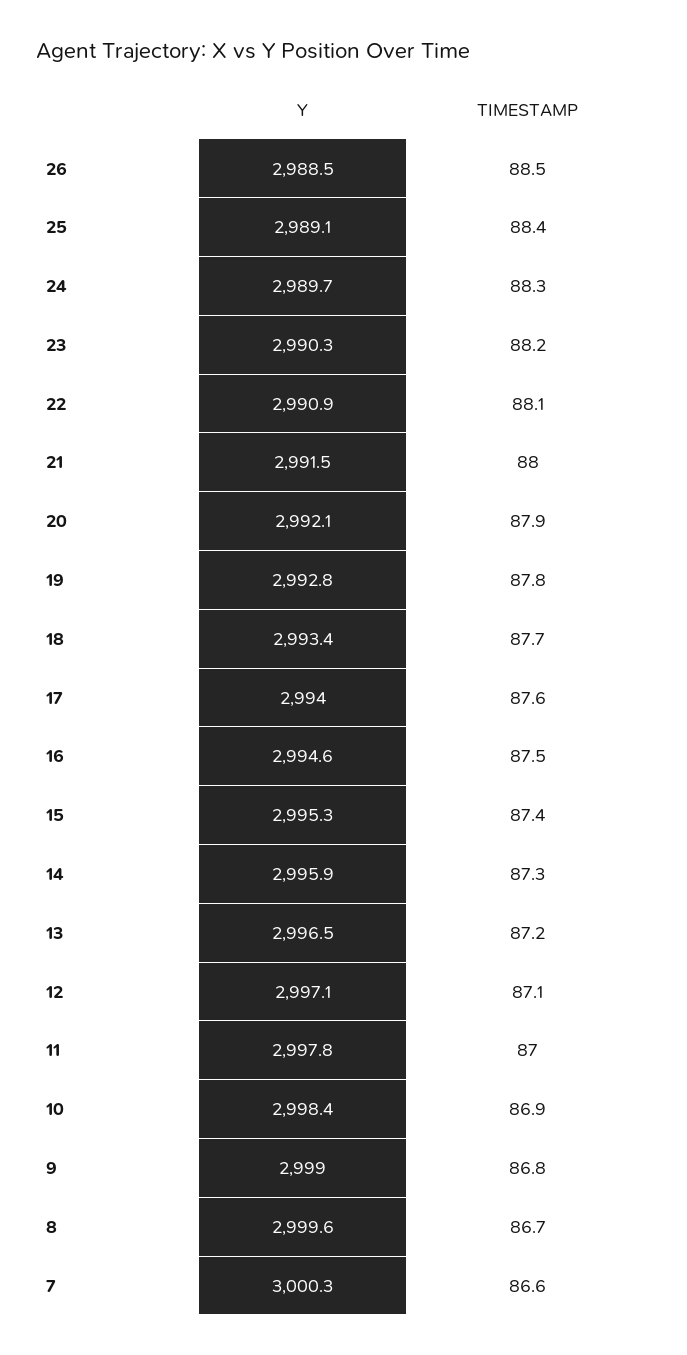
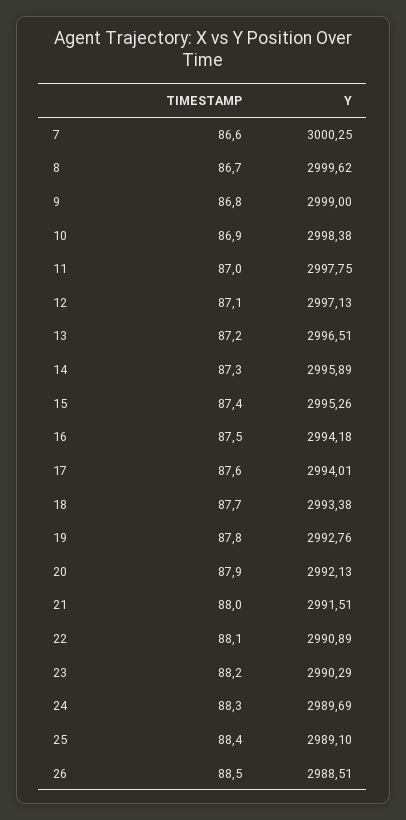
  {
    "Y": {
      "26": 2988.51,
      "25": 2989.1,
      "24": 2989.69,
      "23": 2990.29,
      "22": 2990.89,
      "21": 2991.51,
      "20": 2992.13,
      "19": 2992.76,
      "18": 2993.38,
      "17": 2994.01,
-     "16": 2994.6,
+     "16": 2994.18,
      "15": 2995.26,
      "14": 2995.89,
      "13": 2996.51,
      "12": 2997.13,
      "11": 2997.75,
      "10": 2998.38,
      "9": 2999,
      "8": 2999.62,
      "7": 3000.25
    },
    "TIMESTAMP": {
      "26": 88.5,
      "25": 88.4,
      "24": 88.3,
      "23": 88.2,
      "22": 88.1,
      "21": 88,
      "20": 87.9,
      "19": 87.8,
      "18": 87.7,
      "17": 87.6,
      "16": 87.5,
      "15": 87.4,
      "14": 87.3,
      "13": 87.2,
      "12": 87.1,
      "11": 87,
      "10": 86.9,
      "9": 86.8,
      "8": 86.7,
      "7": 86.6
    }
  }

